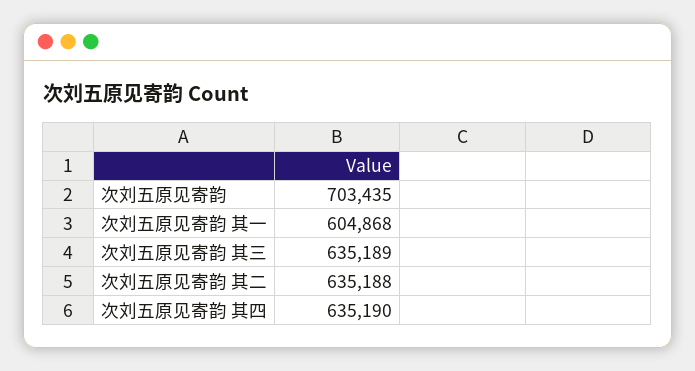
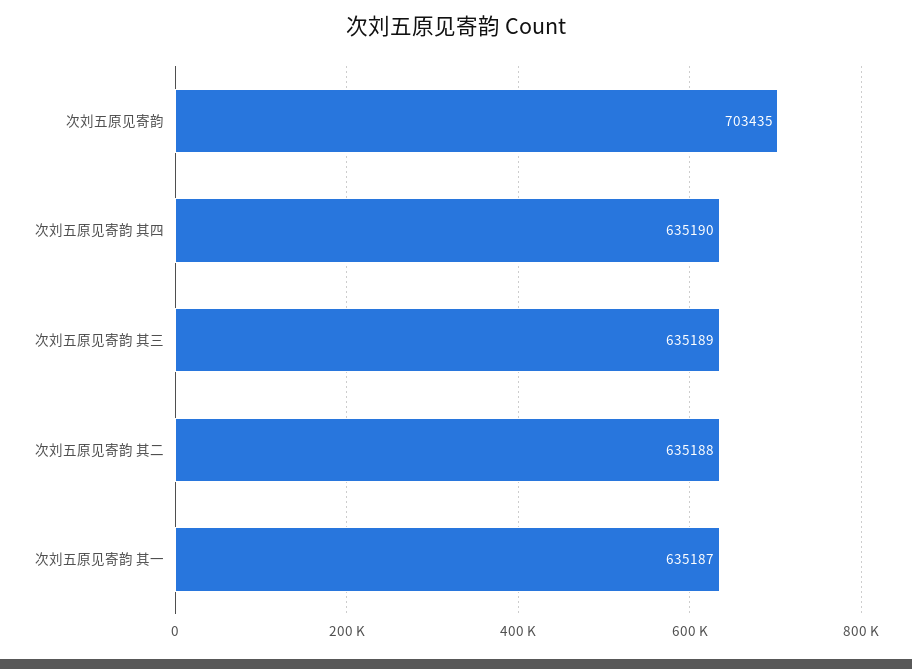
  {
    "次刘五原见寄韵": 703435,
-   "次刘五原见寄韵 其一": 604868,
+   "次刘五原见寄韵 其一": 635187,
    "次刘五原见寄韵 其三": 635189,
    "次刘五原见寄韵 其二": 635188,
    "次刘五原见寄韵 其四": 635190
  }

